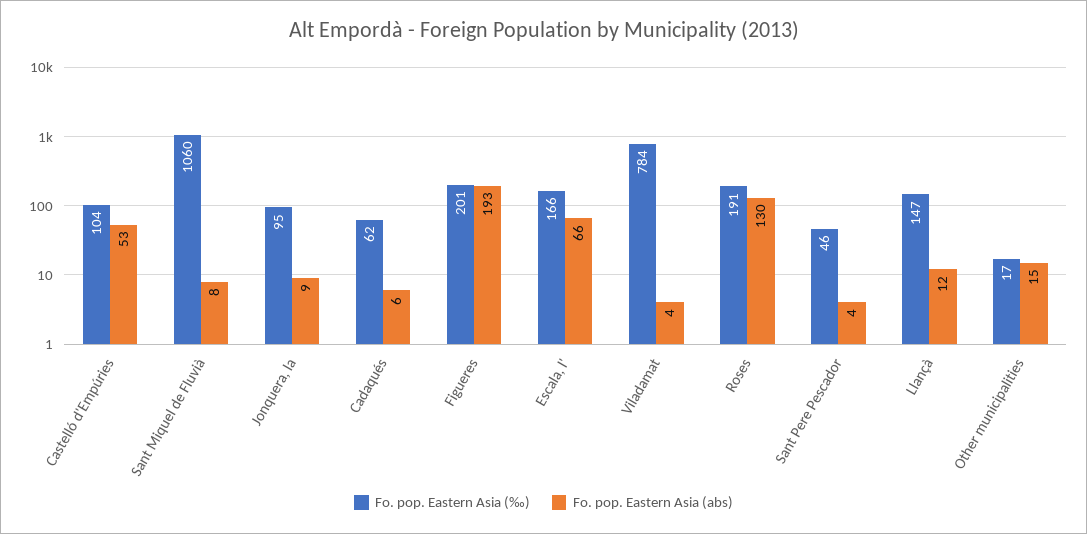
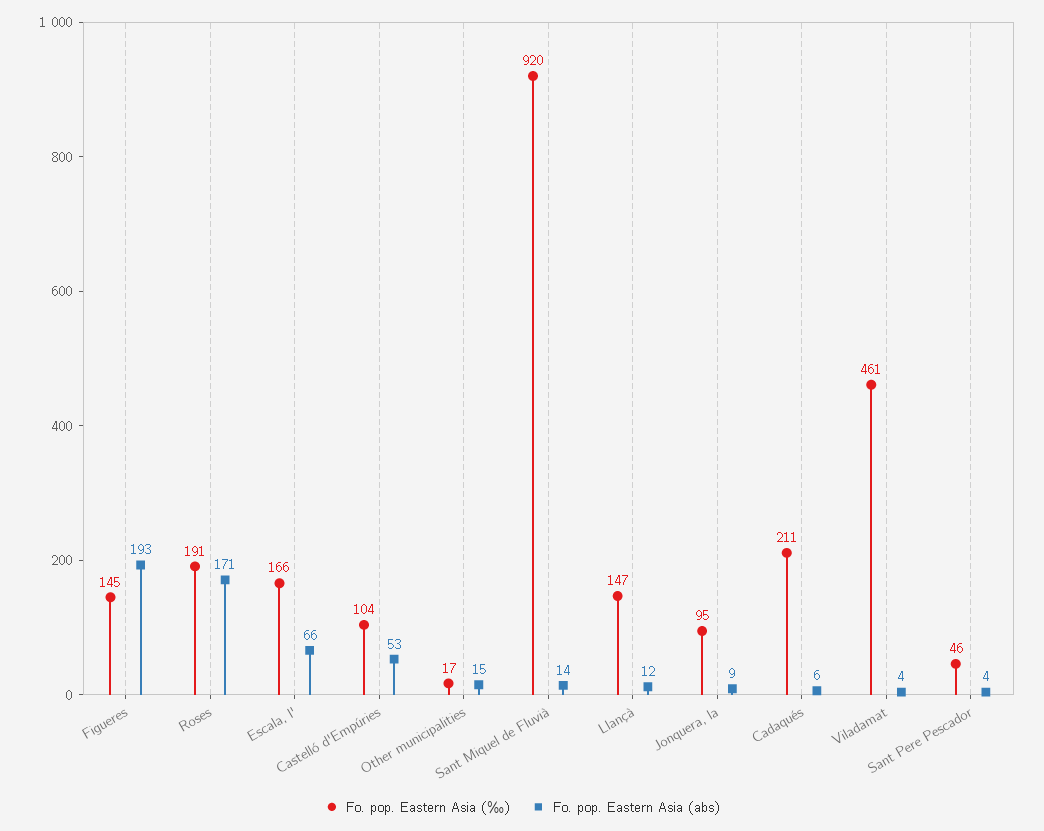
  {
    "Fo. pop. Eastern Asia (‰)": {
      "Castelló d'Empúries": 104,
-     "Sant Miquel de Fluvià": 1060,
+     "Sant Miquel de Fluvià": 920,
      "Jonquera, la": 95,
-     "Cadaqués": 62,
+     "Cadaqués": 211,
-     "Figueres": 201,
+     "Figueres": 145,
      "Escala, l'": 166,
-     "Viladamat": 784,
+     "Viladamat": 461,
      "Roses": 191,
      "Sant Pere Pescador": 46,
      "Llançà": 147,
      "Other municipalities": 17
    },
    "Fo. pop. Eastern Asia (abs)": {
      "Castelló d'Empúries": 53,
-     "Sant Miquel de Fluvià": 8,
+     "Sant Miquel de Fluvià": 14,
      "Jonquera, la": 9,
      "Cadaqués": 6,
      "Figueres": 193,
      "Escala, l'": 66,
      "Viladamat": 4,
-     "Roses": 130,
+     "Roses": 171,
      "Sant Pere Pescador": 4,
      "Llançà": 12,
      "Other municipalities": 15
    }
  }

